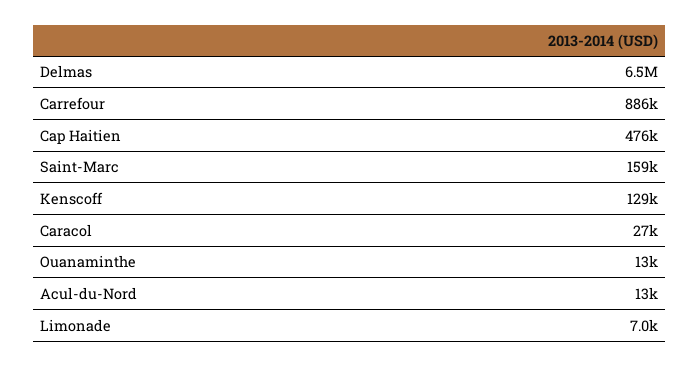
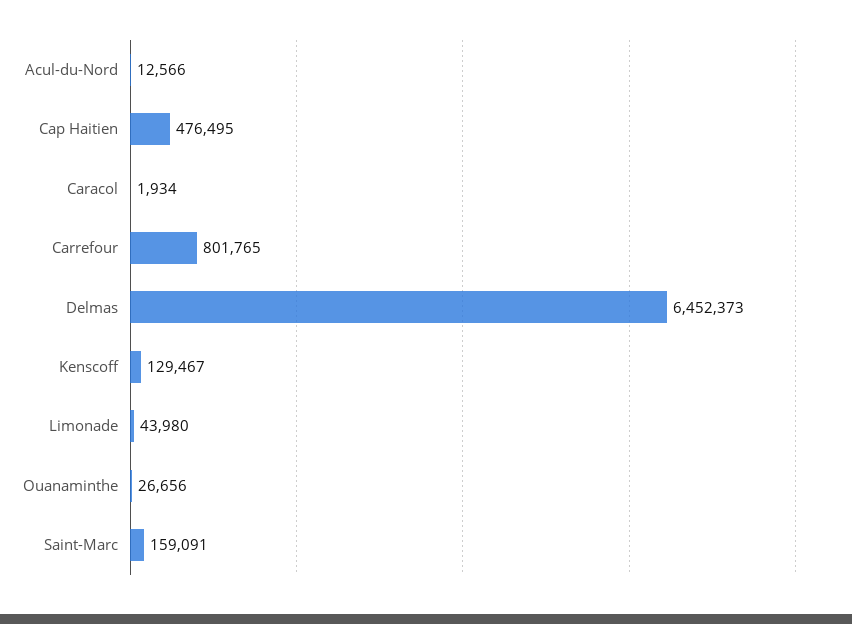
  {
    "Delmas": 6452373,
-   "Carrefour": 886000,
+   "Carrefour": 801765,
    "Cap Haitien": 476495,
    "Saint-Marc": 159091,
    "Kenscoff": 129467,
-   "Caracol": 27000,
+   "Caracol": 1934,
-   "Ouanaminthe": 13000,
+   "Ouanaminthe": 26656,
    "Acul-du-Nord": 12566,
-   "Limonade": 7000
+   "Limonade": 43980
  }

